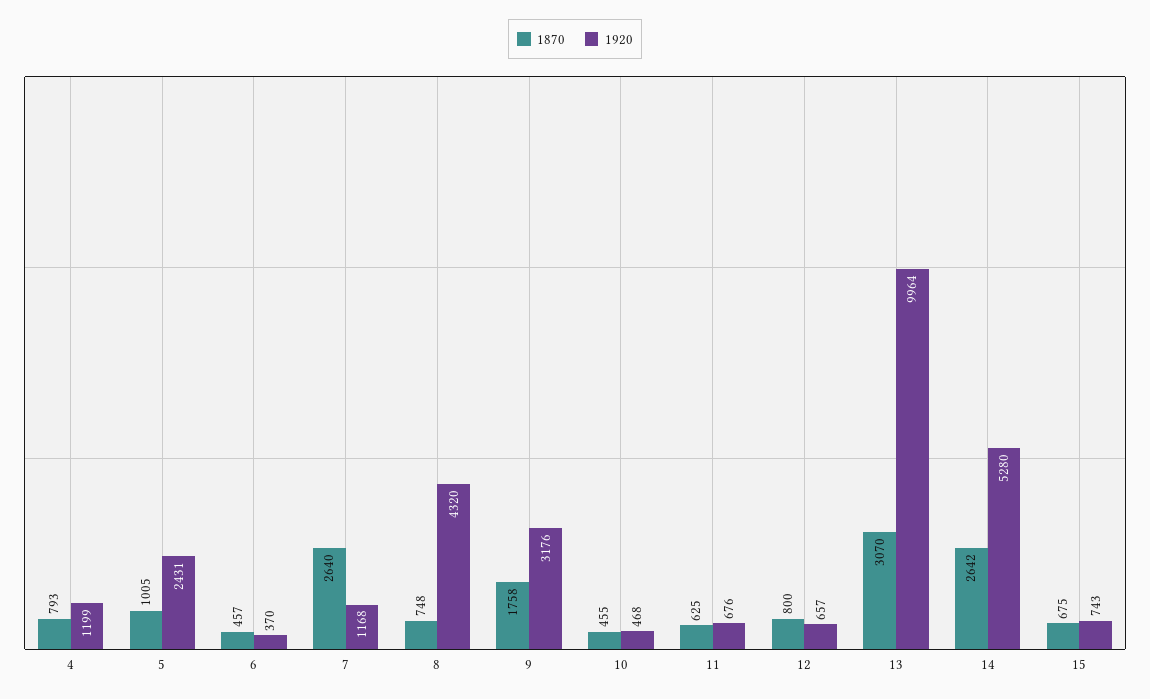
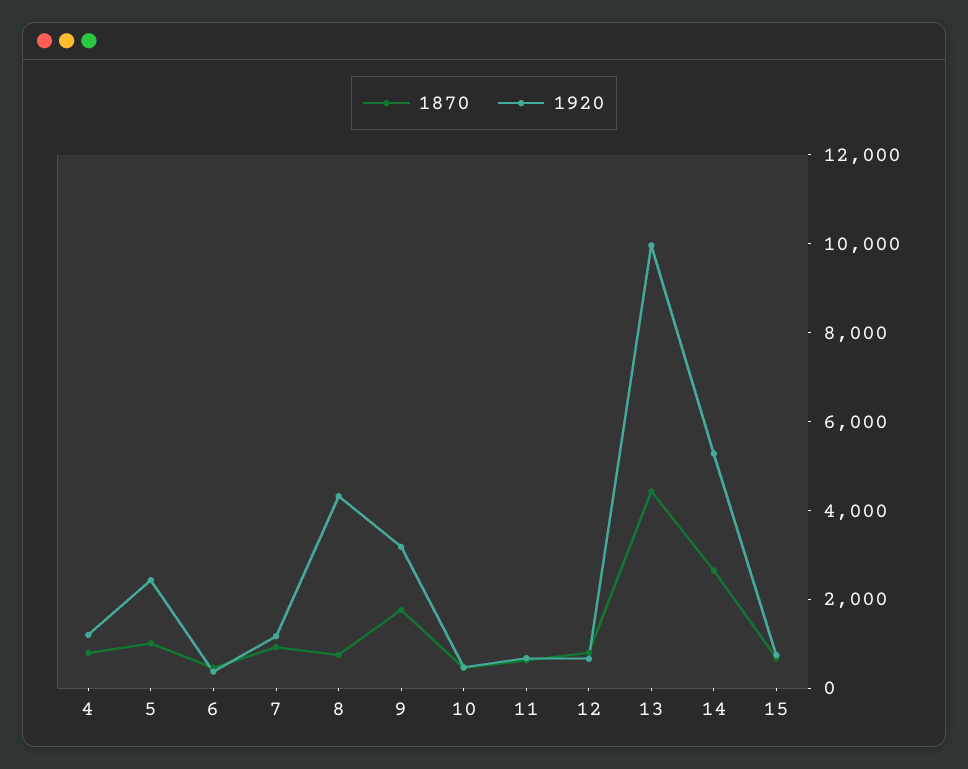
  {
    "1870": {
      "4": 793,
      "5": 1005,
      "6": 457,
-     "7": 2640,
+     "7": 1000,
      "8": 748,
      "9": 1758,
      "10": 455,
      "11": 625,
      "12": 800,
-     "13": 3070,
+     "13": 4500,
      "14": 2642,
      "15": 675
    },
    "1920": {
      "4": 1199,
      "5": 2431,
      "6": 370,
      "7": 1168,
      "8": 4320,
      "9": 3176,
      "10": 468,
      "11": 676,
      "12": 657,
      "13": 9964,
      "14": 5280,
      "15": 743
    }
  }

